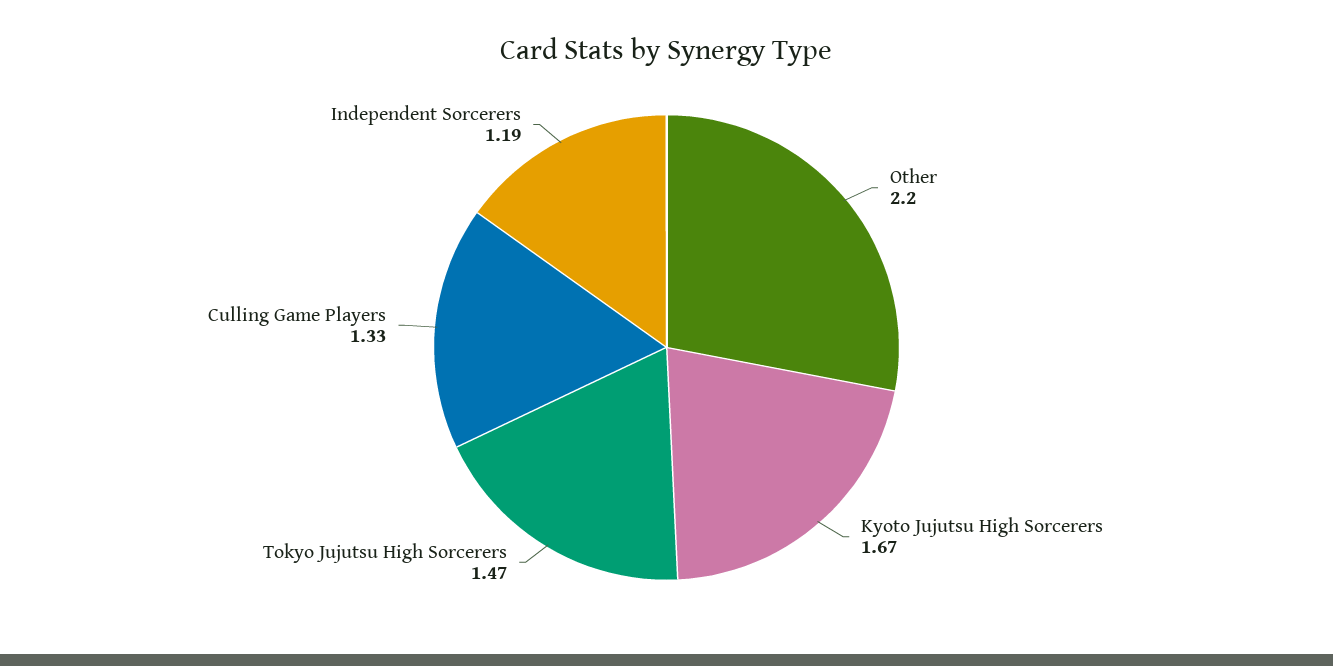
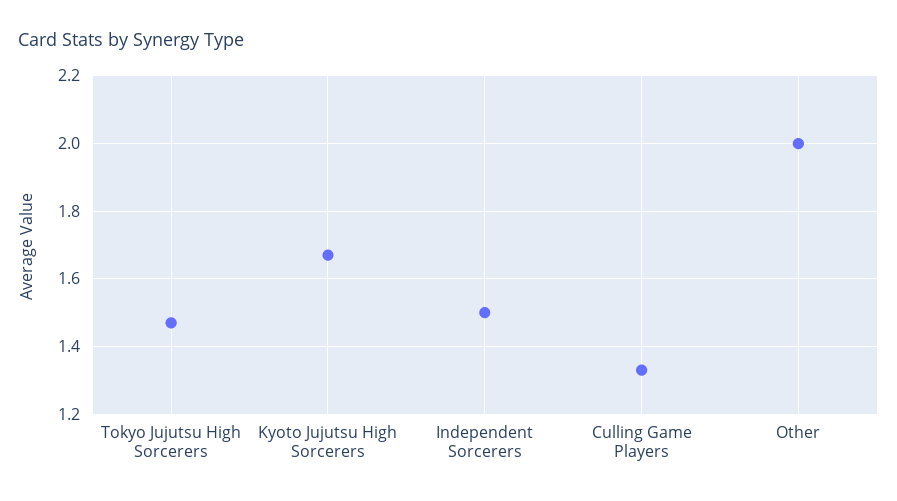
  {
-   "Other": 2.2,
+   "Other": 2,
    "Kyoto Jujutsu High Sorcerers": 1.67,
    "Tokyo Jujutsu High Sorcerers": 1.47,
    "Culling Game Players": 1.33,
-   "Independent Sorcerers": 1.19
+   "Independent Sorcerers": 1.5
  }

